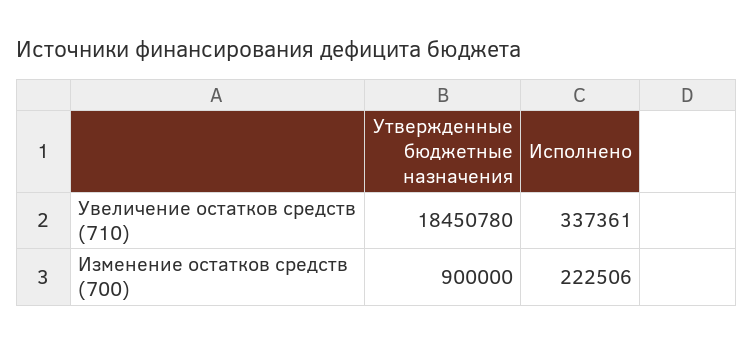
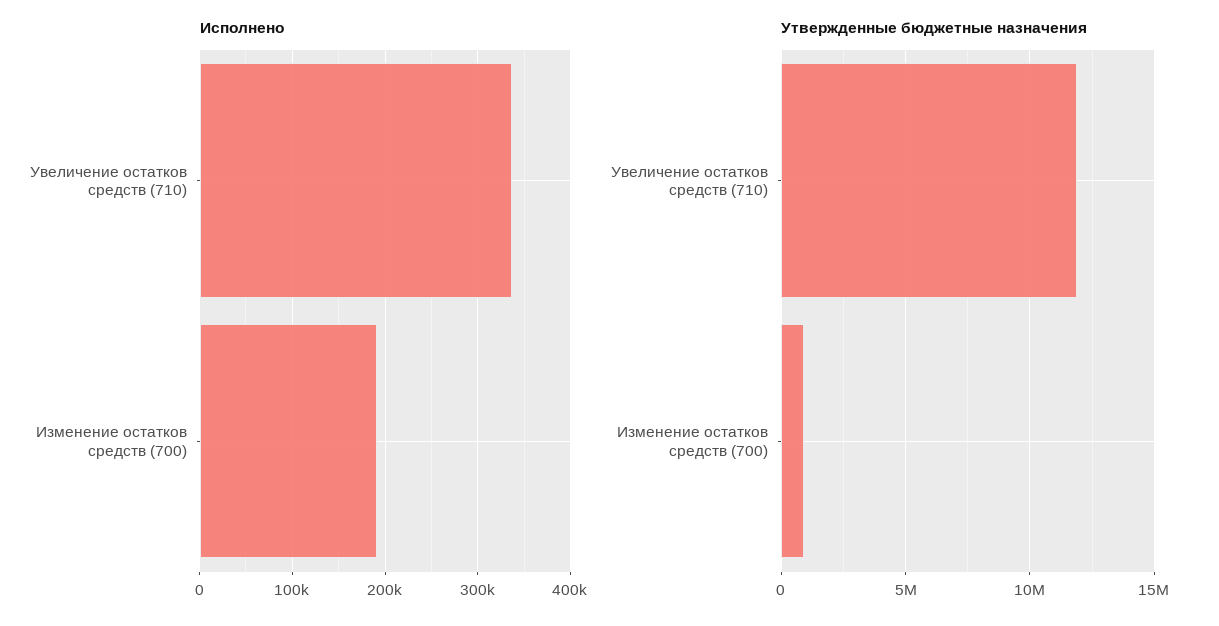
  {
    "Утвержденные бюджетные назначения": {
-     "Увеличение остатков средств (710)": 18450780,
+     "Увеличение остатков средств (710)": 12000000,
      "Изменение остатков средств (700)": 900000
    },
    "Исполнено": {
      "Увеличение остатков средств (710)": 337361,
-     "Изменение остатков средств (700)": 222506
+     "Изменение остатков средств (700)": 190000
    }
  }

